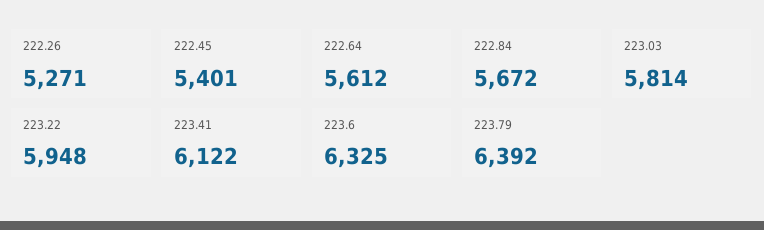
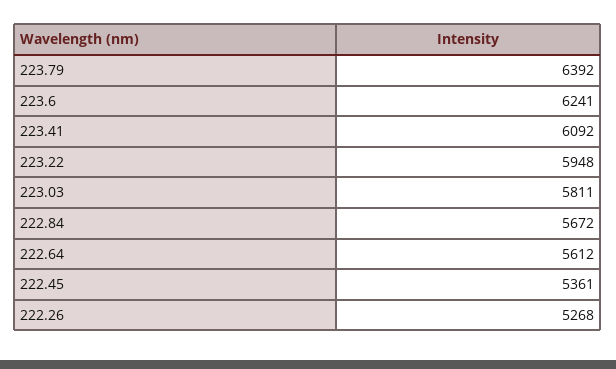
  {
-   "222.26": 5271,
+   "222.26": 5268,
-   "222.45": 5401,
+   "222.45": 5361,
    "222.64": 5612,
    "222.84": 5672,
-   "223.03": 5814,
+   "223.03": 5811,
    "223.22": 5948,
-   "223.41": 6122,
+   "223.41": 6092,
-   "223.6": 6325,
+   "223.6": 6241,
    "223.79": 6392
  }

